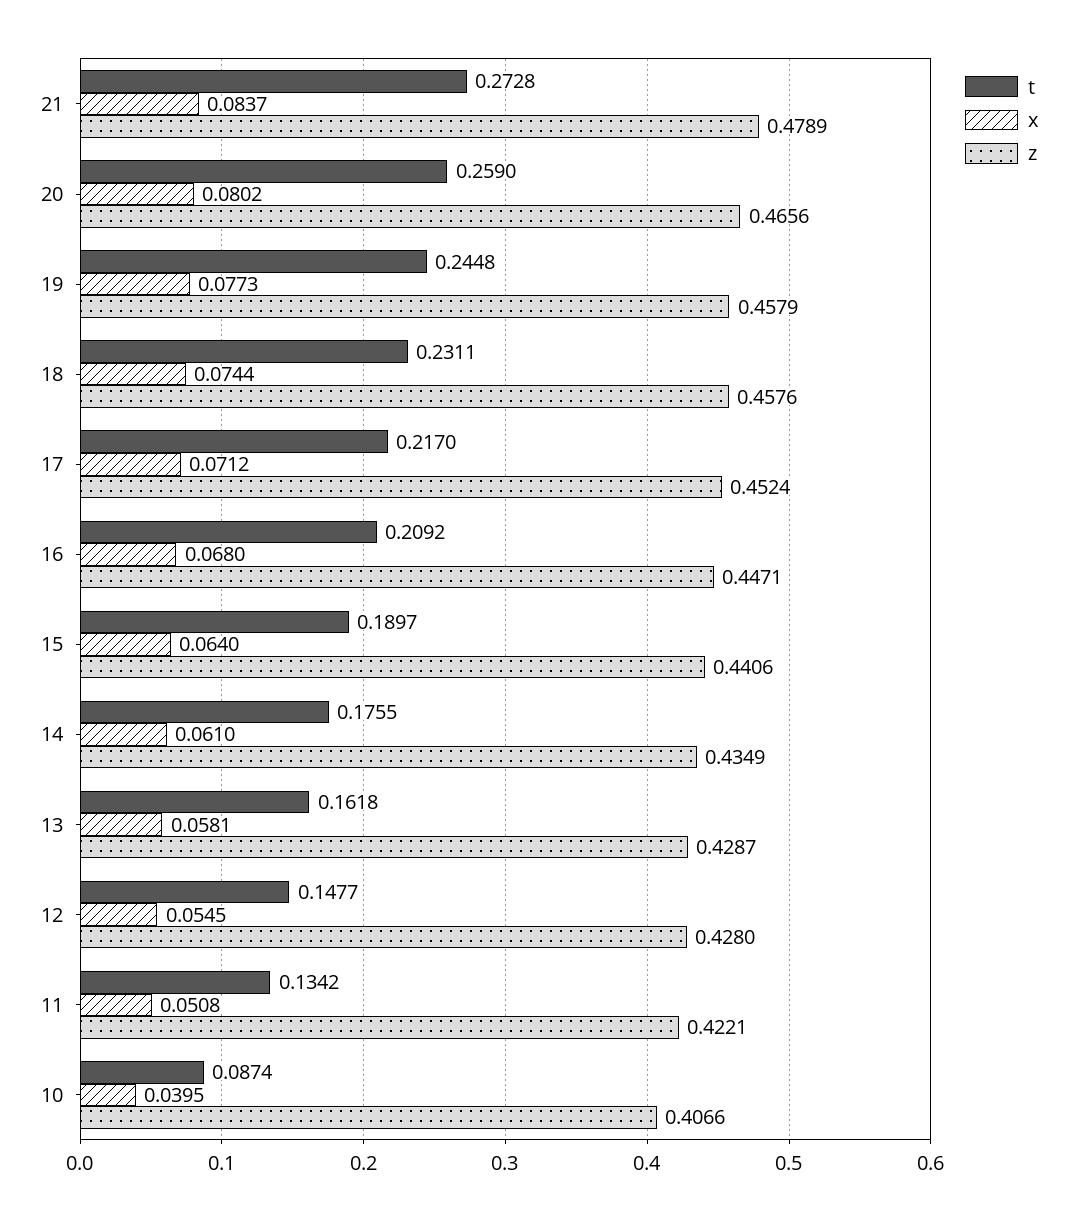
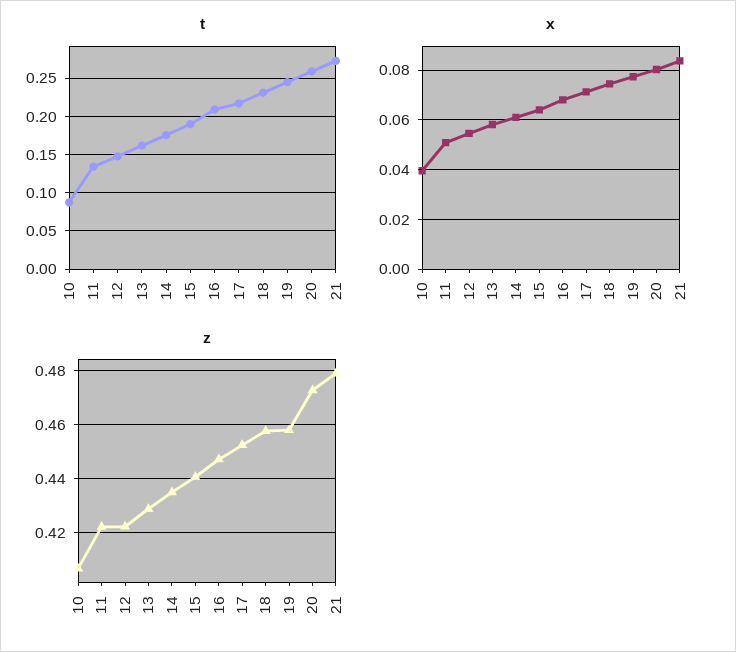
  {
    "t": {
      "21": 0.2728,
      "20": 0.259,
      "19": 0.2448,
      "18": 0.2311,
      "17": 0.217,
      "16": 0.2092,
      "15": 0.1897,
      "14": 0.1755,
      "13": 0.1618,
      "12": 0.1477,
      "11": 0.1342,
      "10": 0.0874
    },
    "x": {
      "21": 0.0837,
      "20": 0.0802,
      "19": 0.0773,
      "18": 0.0744,
      "17": 0.0712,
      "16": 0.068,
      "15": 0.064,
      "14": 0.061,
      "13": 0.0581,
      "12": 0.0545,
      "11": 0.0508,
      "10": 0.0395
    },
    "z": {
      "21": 0.4789,
-     "20": 0.4656,
+     "20": 0.4725,
      "19": 0.4579,
      "18": 0.4576,
      "17": 0.4524,
      "16": 0.4471,
      "15": 0.4406,
      "14": 0.4349,
      "13": 0.4287,
-     "12": 0.428,
+     "12": 0.4225,
      "11": 0.4221,
      "10": 0.4066
    }
  }

